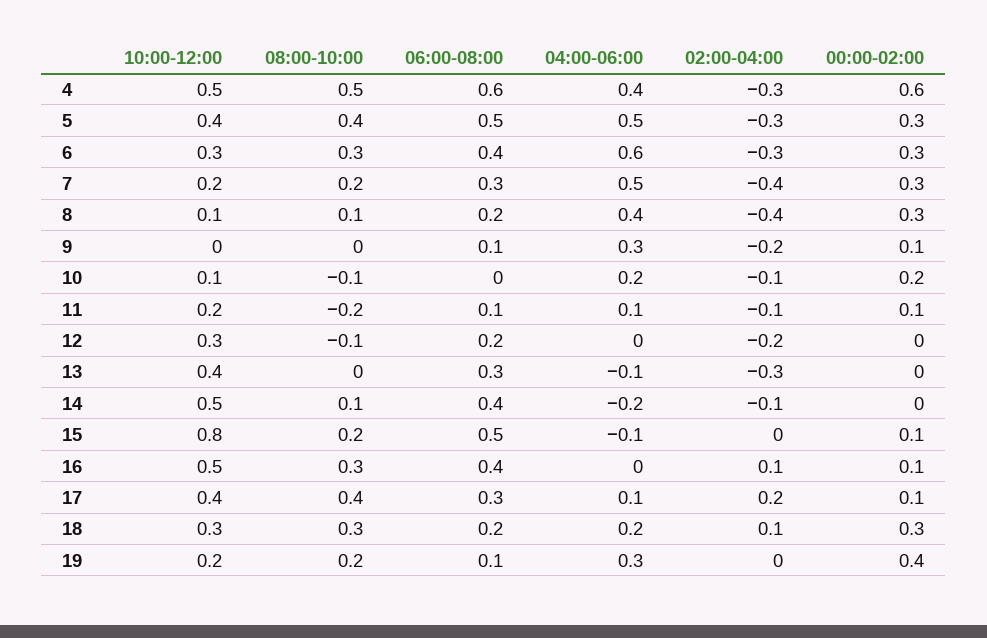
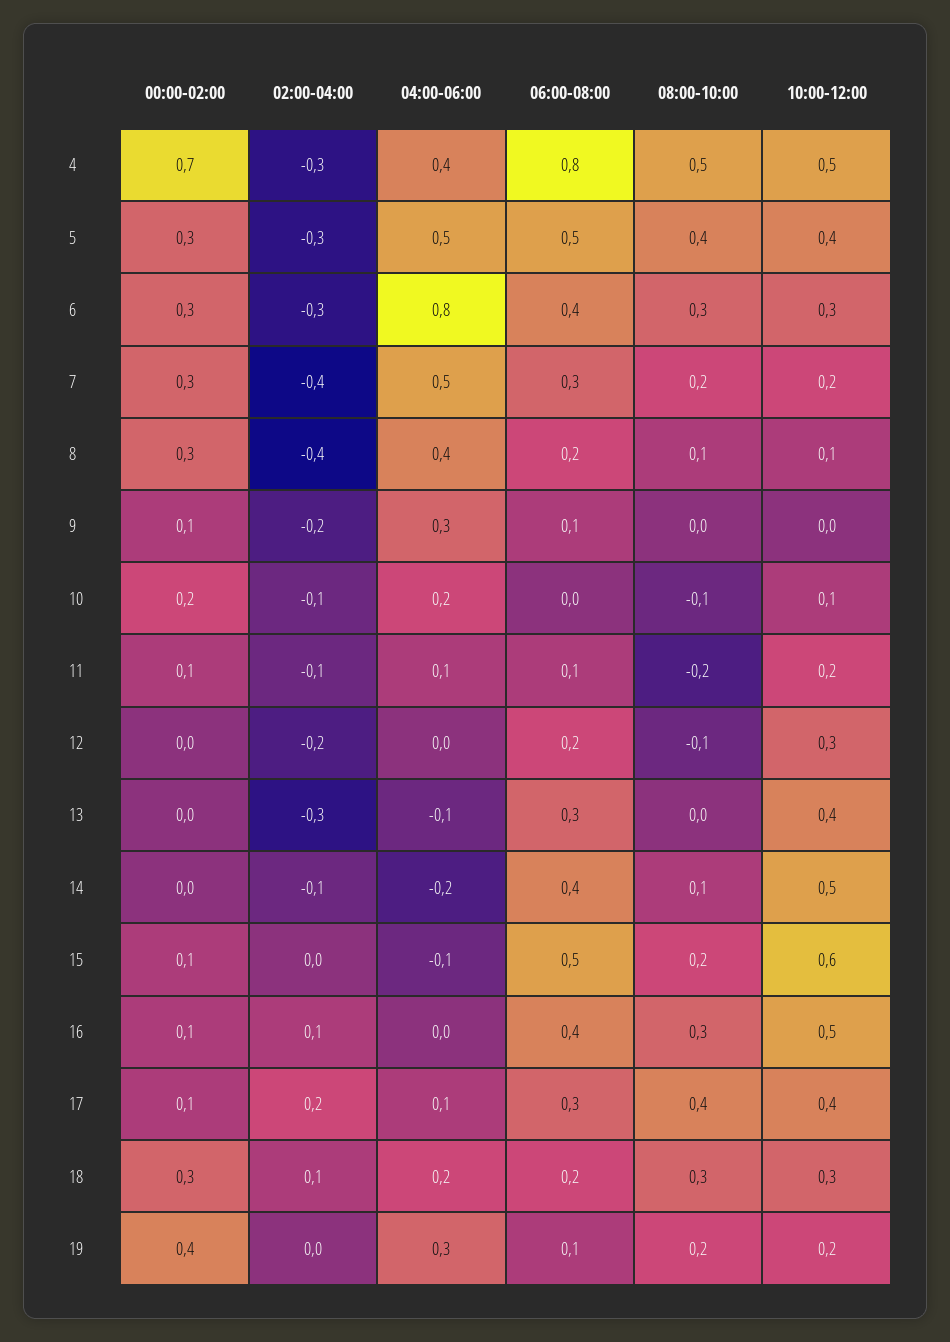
  {
    "10:00-12:00": {
      "4": 0.5,
      "5": 0.4,
      "6": 0.3,
      "7": 0.2,
      "8": 0.1,
      "9": 0,
      "10": 0.1,
      "11": 0.2,
      "12": 0.3,
      "13": 0.4,
      "14": 0.5,
-     "15": 0.8,
+     "15": 0.6,
      "16": 0.5,
      "17": 0.4,
      "18": 0.3,
      "19": 0.2
    },
    "08:00-10:00": {
      "4": 0.5,
      "5": 0.4,
      "6": 0.3,
      "7": 0.2,
      "8": 0.1,
      "9": 0,
      "10": -0.1,
      "11": -0.2,
      "12": -0.1,
      "13": 0,
      "14": 0.1,
      "15": 0.2,
      "16": 0.3,
      "17": 0.4,
      "18": 0.3,
      "19": 0.2
    },
    "06:00-08:00": {
-     "4": 0.6,
+     "4": 0.8,
      "5": 0.5,
      "6": 0.4,
      "7": 0.3,
      "8": 0.2,
      "9": 0.1,
      "10": 0,
      "11": 0.1,
      "12": 0.2,
      "13": 0.3,
      "14": 0.4,
      "15": 0.5,
      "16": 0.4,
      "17": 0.3,
      "18": 0.2,
      "19": 0.1
    },
    "04:00-06:00": {
      "4": 0.4,
      "5": 0.5,
-     "6": 0.6,
+     "6": 0.8,
      "7": 0.5,
      "8": 0.4,
      "9": 0.3,
      "10": 0.2,
      "11": 0.1,
      "12": 0,
      "13": -0.1,
      "14": -0.2,
      "15": -0.1,
      "16": 0,
      "17": 0.1,
      "18": 0.2,
      "19": 0.3
    },
    "02:00-04:00": {
      "4": -0.3,
      "5": -0.3,
      "6": -0.3,
      "7": -0.4,
      "8": -0.4,
      "9": -0.2,
      "10": -0.1,
      "11": -0.1,
      "12": -0.2,
      "13": -0.3,
      "14": -0.1,
      "15": 0,
      "16": 0.1,
      "17": 0.2,
      "18": 0.1,
      "19": 0
    },
    "00:00-02:00": {
-     "4": 0.6,
+     "4": 0.7,
      "5": 0.3,
      "6": 0.3,
      "7": 0.3,
      "8": 0.3,
      "9": 0.1,
      "10": 0.2,
      "11": 0.1,
      "12": 0,
      "13": 0,
      "14": 0,
      "15": 0.1,
      "16": 0.1,
      "17": 0.1,
      "18": 0.3,
      "19": 0.4
    }
  }

